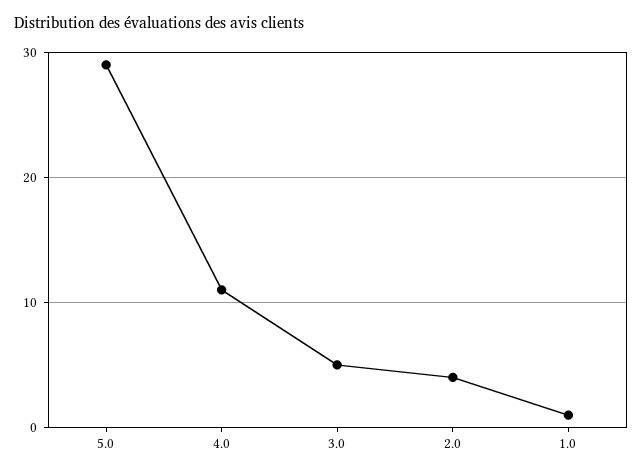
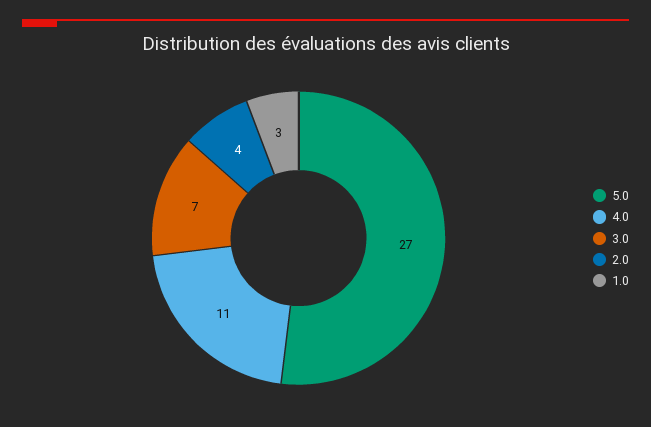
  {
-   "5.0": 29,
+   "5.0": 27,
    "4.0": 11,
-   "3.0": 5,
+   "3.0": 7,
    "2.0": 4,
-   "1.0": 1
+   "1.0": 3
  }

